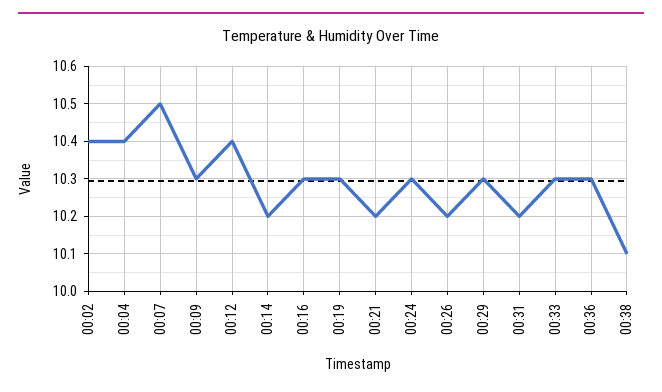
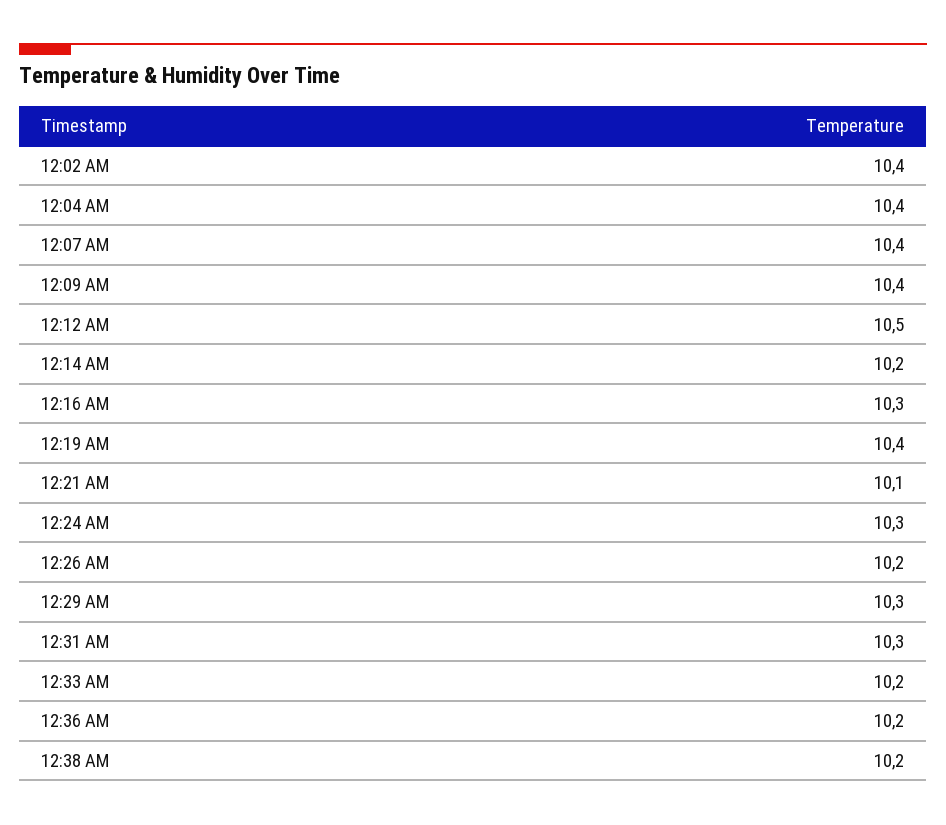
  {
    "00:02": 10.4,
    "00:04": 10.4,
-   "00:07": 10.5,
+   "00:07": 10.4,
-   "00:09": 10.3,
+   "00:09": 10.4,
-   "00:12": 10.4,
+   "00:12": 10.5,
    "00:14": 10.2,
    "00:16": 10.3,
-   "00:19": 10.3,
+   "00:19": 10.4,
-   "00:21": 10.2,
+   "00:21": 10.1,
    "00:24": 10.3,
    "00:26": 10.2,
    "00:29": 10.3,
-   "00:31": 10.2,
+   "00:31": 10.3,
-   "00:33": 10.3,
+   "00:33": 10.2,
-   "00:36": 10.3,
+   "00:36": 10.2,
-   "00:38": 10.1
+   "00:38": 10.2
  }

